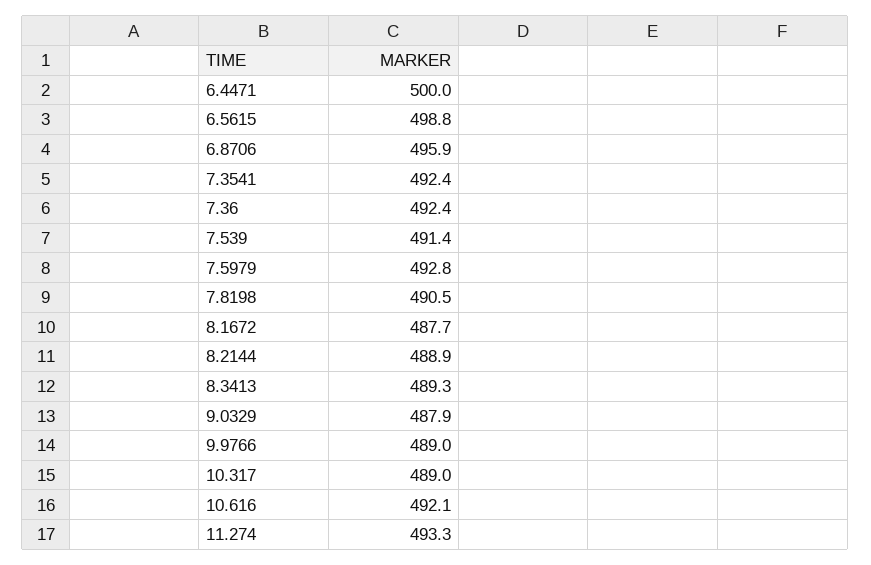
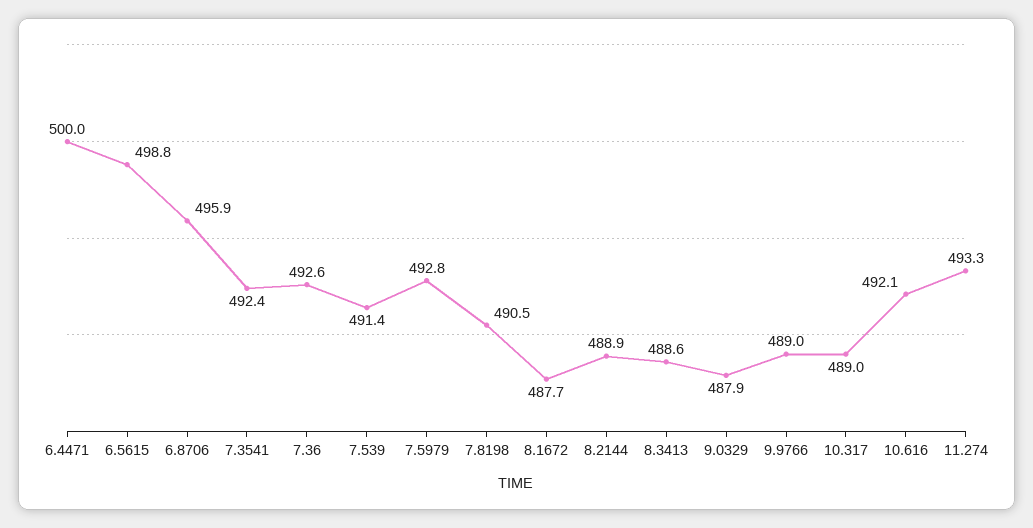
  {
    "6.4471": 500,
    "6.5615": 498.8,
    "6.8706": 495.9,
    "7.3541": 492.4,
-   "7.36": 492.4,
+   "7.36": 492.6,
    "7.539": 491.4,
    "7.5979": 492.8,
    "7.8198": 490.5,
    "8.1672": 487.7,
    "8.2144": 488.9,
-   "8.3413": 489.3,
+   "8.3413": 488.6,
    "9.0329": 487.9,
    "9.9766": 489,
    "10.317": 489,
    "10.616": 492.1,
    "11.274": 493.3
  }

